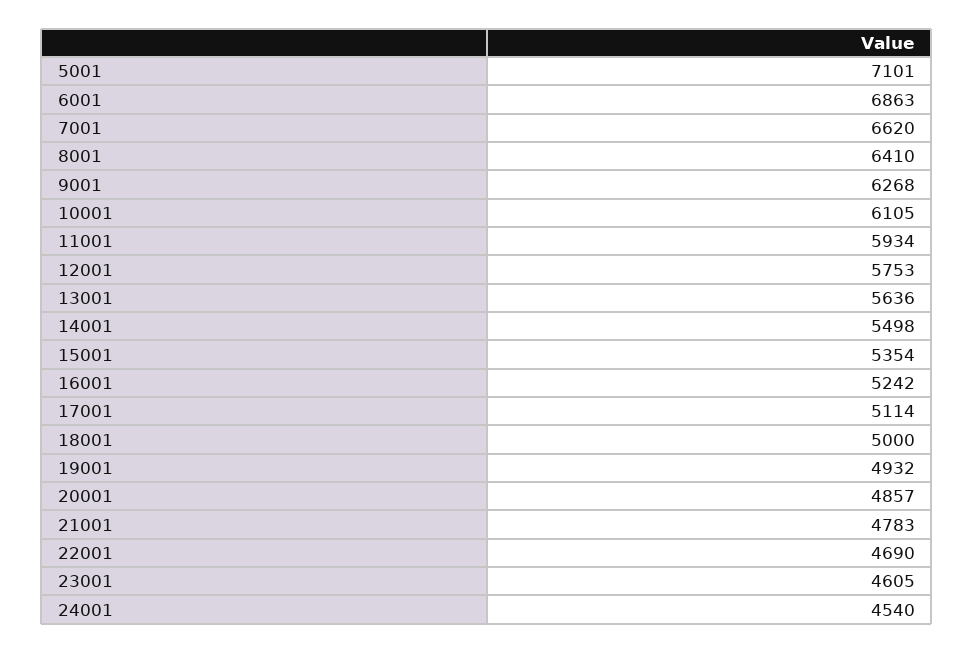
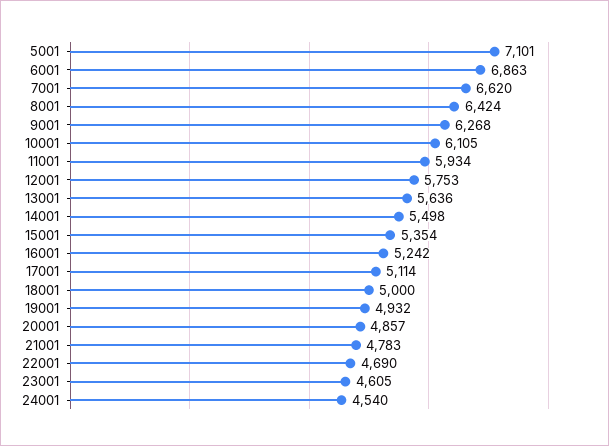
  {
    "5001": 7101,
    "6001": 6863,
    "7001": 6620,
-   "8001": 6410,
+   "8001": 6424,
    "9001": 6268,
    "10001": 6105,
    "11001": 5934,
    "12001": 5753,
    "13001": 5636,
    "14001": 5498,
    "15001": 5354,
    "16001": 5242,
    "17001": 5114,
    "18001": 5000,
    "19001": 4932,
    "20001": 4857,
    "21001": 4783,
    "22001": 4690,
    "23001": 4605,
    "24001": 4540
  }

